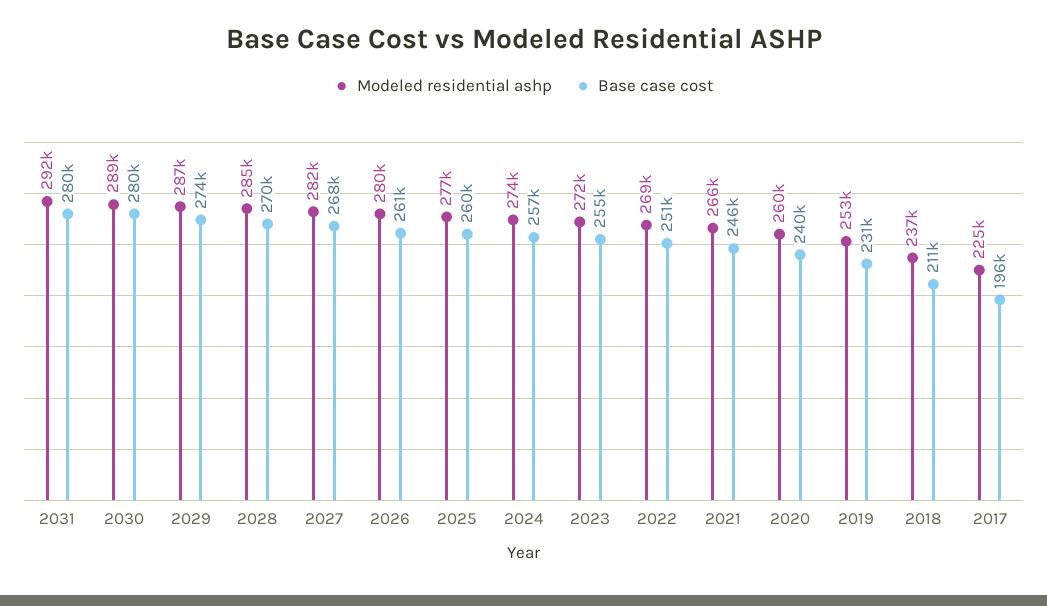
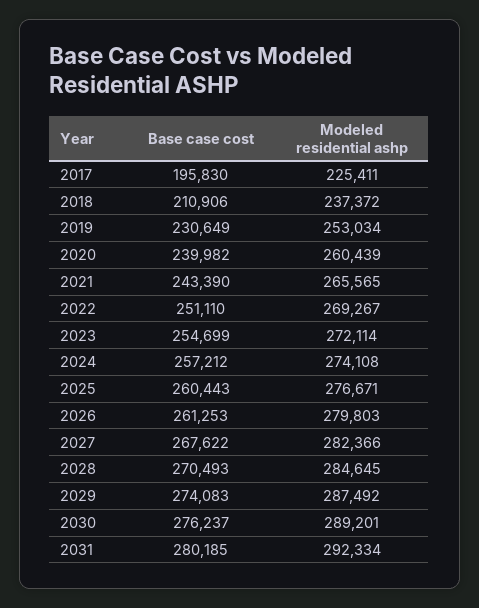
  {
    "Modeled residential ashp": {
      "2031": 292334,
      "2030": 289201,
      "2029": 287492,
      "2028": 284645,
      "2027": 282366,
      "2026": 279803,
      "2025": 276671,
      "2024": 274108,
      "2023": 272114,
      "2022": 269267,
      "2021": 265565,
      "2020": 260439,
      "2019": 253034,
      "2018": 237372,
      "2017": 225411
    },
    "Base case cost": {
      "2031": 280185,
-     "2030": 280000,
+     "2030": 276237,
      "2029": 274083,
      "2028": 270493,
      "2027": 267622,
      "2026": 261253,
      "2025": 260443,
      "2024": 257212,
      "2023": 254699,
      "2022": 251110,
-     "2021": 246000,
+     "2021": 243390,
      "2020": 239982,
      "2019": 230649,
      "2018": 210906,
      "2017": 195830
    }
  }

